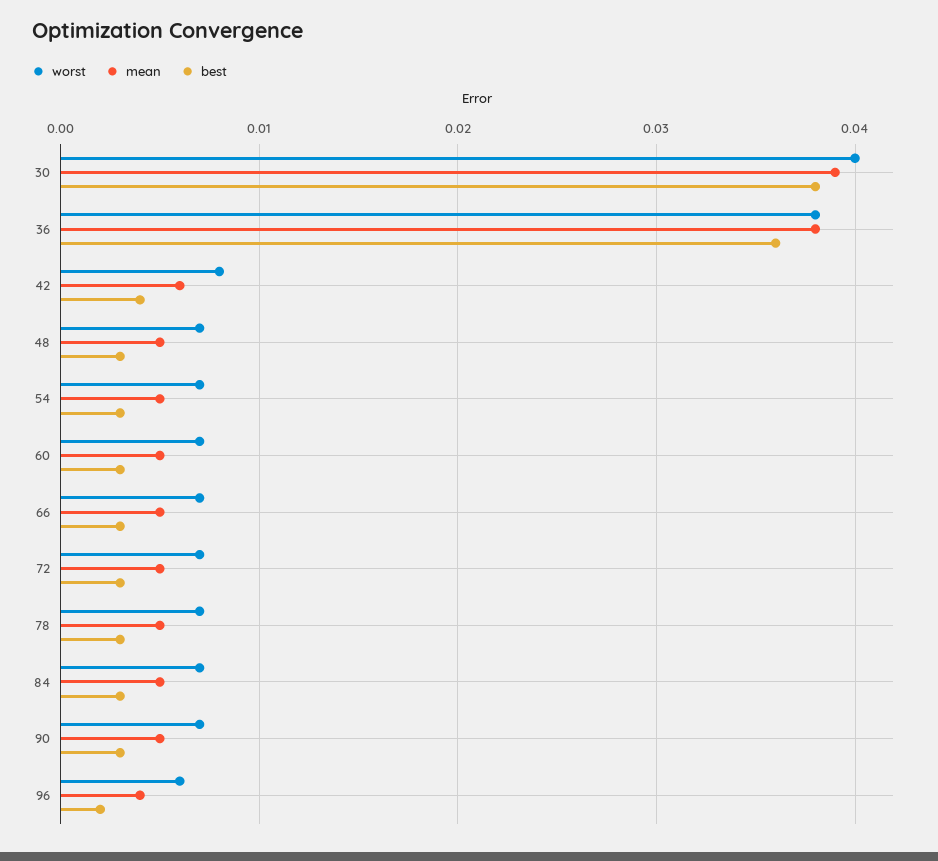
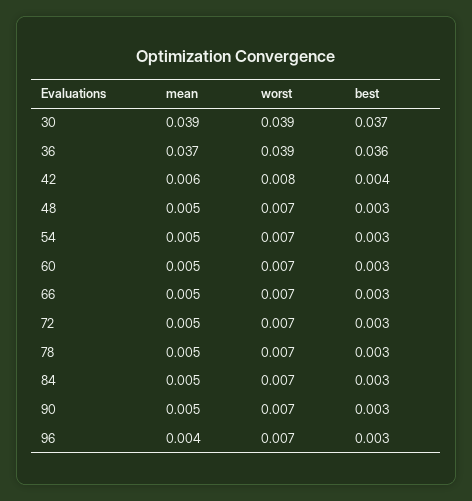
  {
    "worst": {
-     "30": 0.04,
+     "30": 0.039,
-     "36": 0.038,
+     "36": 0.039,
      "42": 0.008,
      "48": 0.007,
      "54": 0.007,
      "60": 0.007,
      "66": 0.007,
      "72": 0.007,
      "78": 0.007,
      "84": 0.007,
      "90": 0.007,
-     "96": 0.006
+     "96": 0.007
    },
    "mean": {
      "30": 0.039,
-     "36": 0.038,
+     "36": 0.037,
      "42": 0.006,
      "48": 0.005,
      "54": 0.005,
      "60": 0.005,
      "66": 0.005,
      "72": 0.005,
      "78": 0.005,
      "84": 0.005,
      "90": 0.005,
      "96": 0.004
    },
    "best": {
-     "30": 0.038,
+     "30": 0.037,
      "36": 0.036,
      "42": 0.004,
      "48": 0.003,
      "54": 0.003,
      "60": 0.003,
      "66": 0.003,
      "72": 0.003,
      "78": 0.003,
      "84": 0.003,
      "90": 0.003,
-     "96": 0.002
+     "96": 0.003
    }
  }

